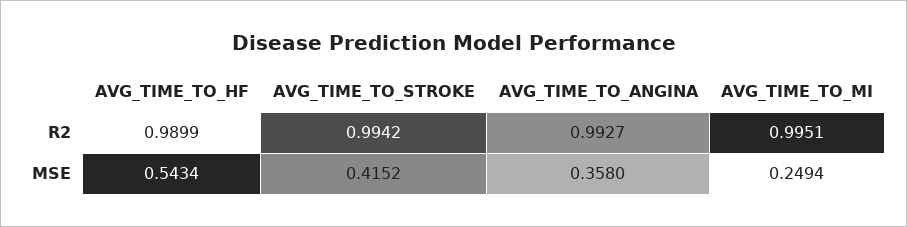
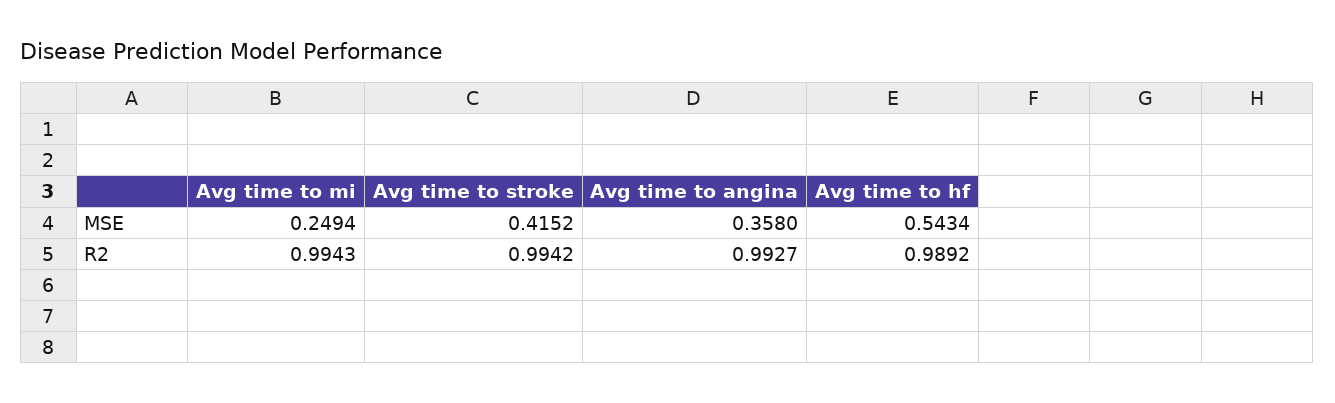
  {
    "AVG_TIME_TO_HF": {
-     "R2": 0.9899,
+     "R2": 0.9892,
      "MSE": 0.5434
    },
    "AVG_TIME_TO_STROKE": {
      "R2": 0.9942,
      "MSE": 0.4152
    },
    "AVG_TIME_TO_ANGINA": {
      "R2": 0.9927,
      "MSE": 0.358
    },
    "AVG_TIME_TO_MI": {
-     "R2": 0.9951,
+     "R2": 0.9943,
      "MSE": 0.2494
    }
  }

